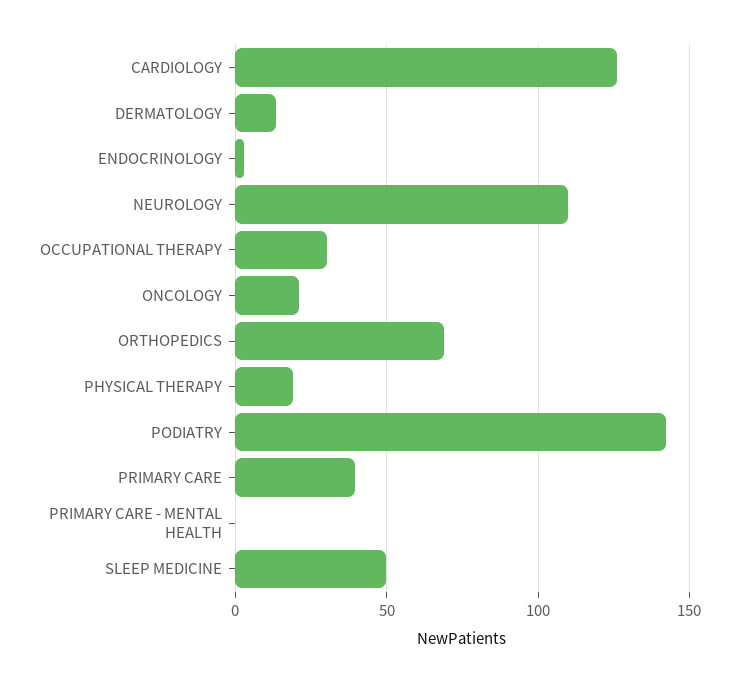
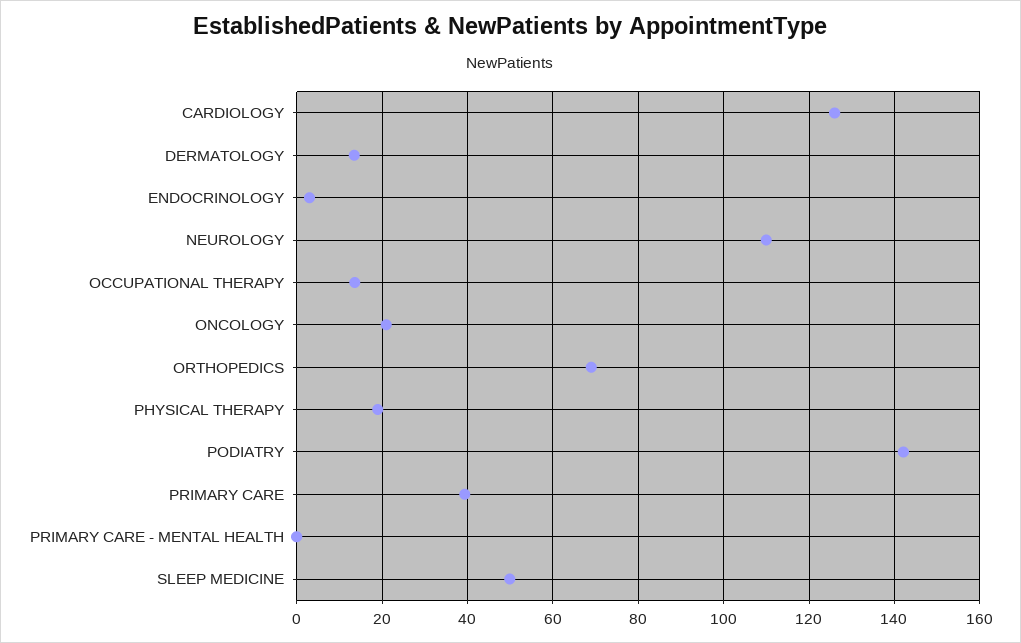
  {
    "CARDIOLOGY": 126,
    "DERMATOLOGY": 14,
    "ENDOCRINOLOGY": 4,
    "NEUROLOGY": 110,
-   "OCCUPATIONAL THERAPY": 30,
+   "OCCUPATIONAL THERAPY": 14,
    "ONCOLOGY": 22,
    "ORTHOPEDICS": 70,
    "PHYSICAL THERAPY": 20,
    "PODIATRY": 142,
    "PRIMARY CARE": 40,
    "PRIMARY CARE - MENTAL HEALTH": 0,
    "SLEEP MEDICINE": 50
  }

